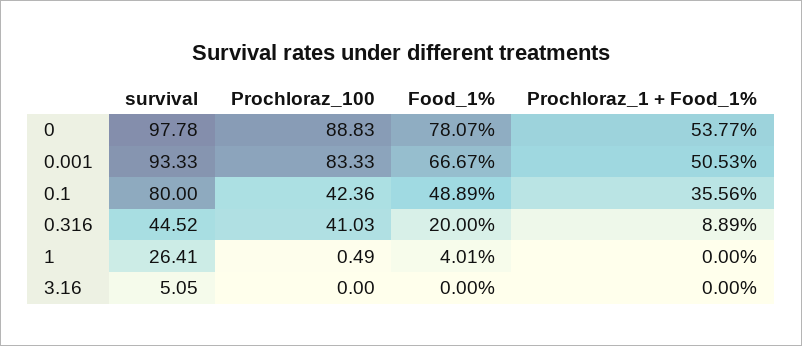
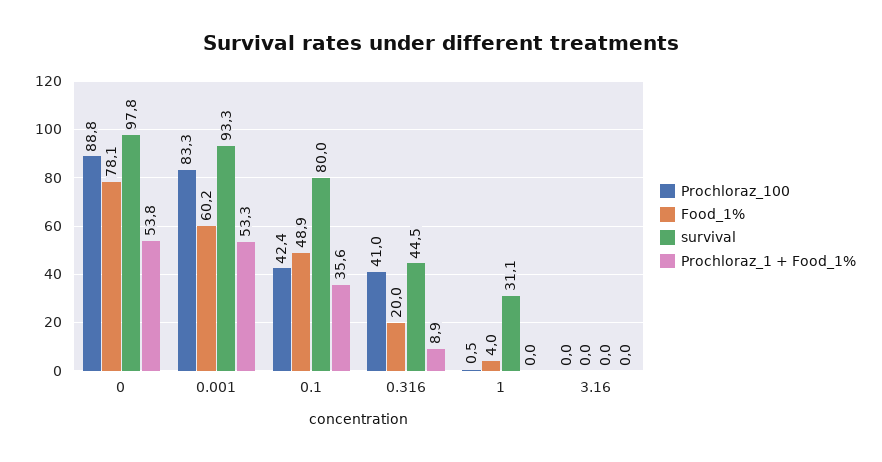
  {
    "survival": {
      "0": 97.78,
      "0.001": 93.33,
      "0.1": 80,
      "0.316": 44.52,
-     "1": 26.41,
+     "1": 31.1,
-     "3.16": 5.05
+     "3.16": 0
    },
    "Prochloraz_100": {
      "0": 88.83,
      "0.001": 83.33,
      "0.1": 42.36,
      "0.316": 41.03,
      "1": 0.49,
      "3.16": 0
    },
    "Food_1%": {
      "0": 78.07,
-     "0.001": 66.67,
+     "0.001": 60.2,
      "0.1": 48.89,
      "0.316": 20,
      "1": 4.01,
      "3.16": 0
    },
    "Prochloraz_1 + Food_1%": {
      "0": 53.77,
-     "0.001": 50.53,
+     "0.001": 53.3,
      "0.1": 35.56,
      "0.316": 8.89,
      "1": 0,
      "3.16": 0
    }
  }

